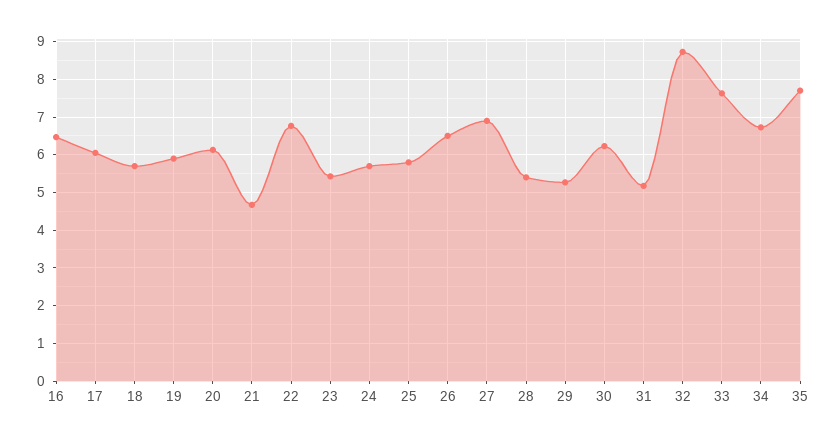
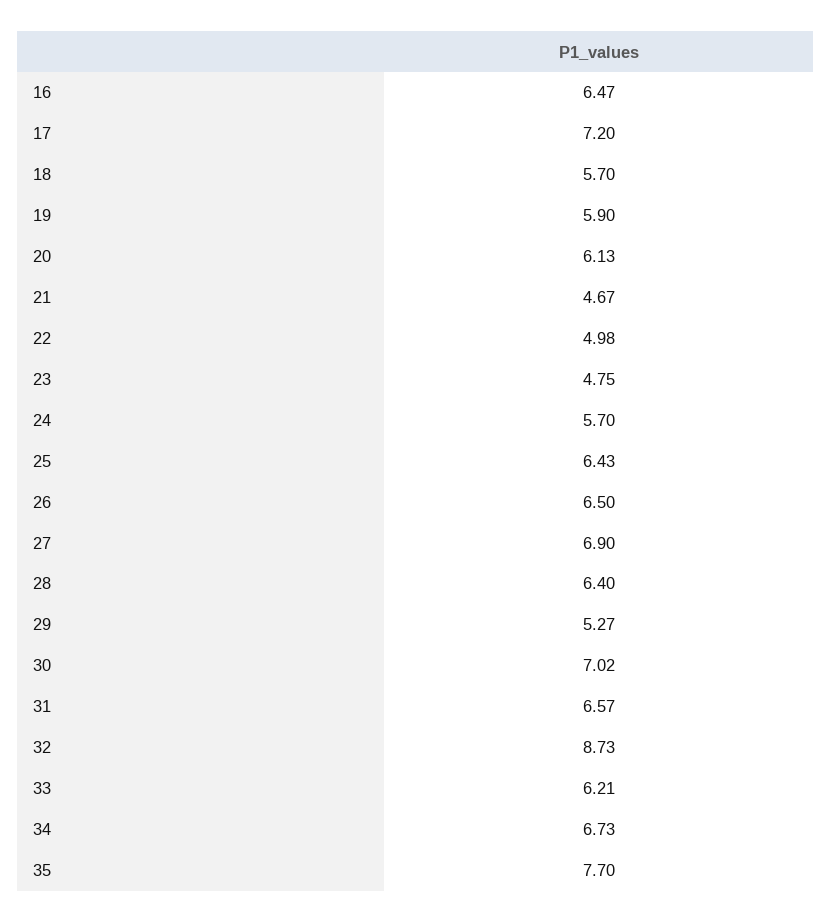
  {
    "16": 6.47,
-   "17": 6,
+   "17": 7.2,
    "18": 5.7,
    "19": 5.9,
    "20": 6.13,
    "21": 4.67,
-   "22": 6.8,
+   "22": 4.98,
-   "23": 5.4,
+   "23": 4.75,
    "24": 5.7,
-   "25": 5.8,
+   "25": 6.43,
    "26": 6.5,
    "27": 6.9,
-   "28": 5.4,
+   "28": 6.4,
    "29": 5.27,
-   "30": 6.2,
+   "30": 7.02,
-   "31": 5.2,
+   "31": 6.57,
    "32": 8.73,
-   "33": 7.6,
+   "33": 6.21,
    "34": 6.73,
    "35": 7.7
  }

